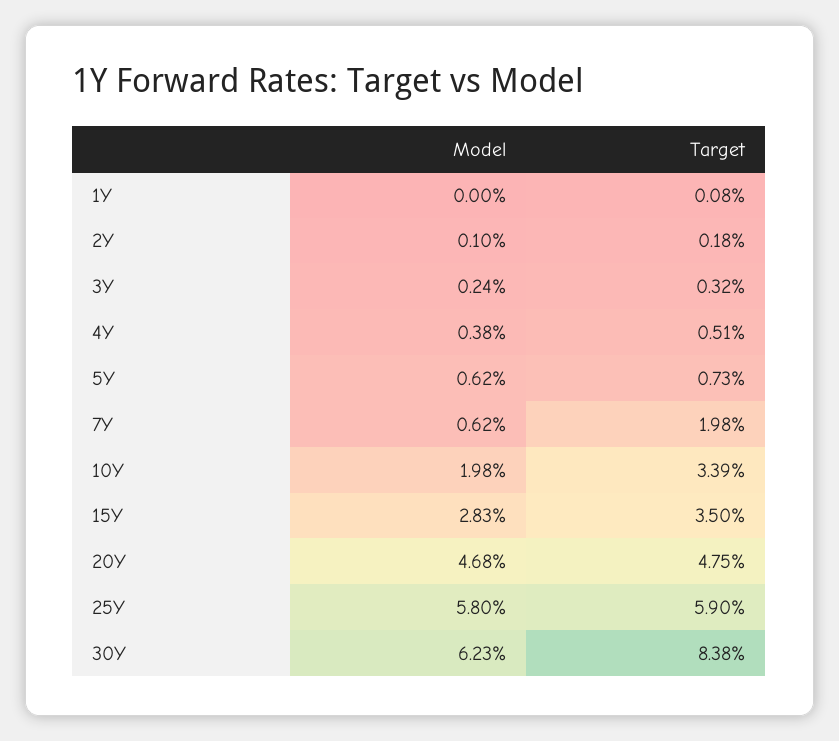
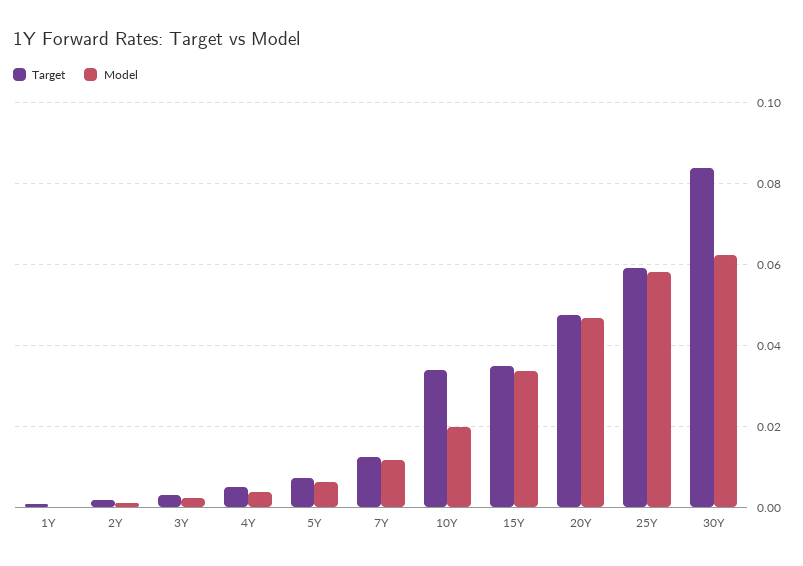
  {
    "Model": {
      "1Y": 0,
      "2Y": 0.001,
      "3Y": 0.0024,
      "4Y": 0.0038,
      "5Y": 0.0062,
-     "7Y": 0.0062,
+     "7Y": 0.012,
      "10Y": 0.0198,
-     "15Y": 0.0283,
+     "15Y": 0.034,
      "20Y": 0.0468,
      "25Y": 0.058,
      "30Y": 0.0623
    },
    "Target": {
      "1Y": 0.0008,
      "2Y": 0.0018,
      "3Y": 0.0032,
      "4Y": 0.0051,
      "5Y": 0.0073,
-     "7Y": 0.0198,
+     "7Y": 0.012,
      "10Y": 0.0339,
      "15Y": 0.035,
      "20Y": 0.0475,
      "25Y": 0.059,
      "30Y": 0.0838
    }
  }

